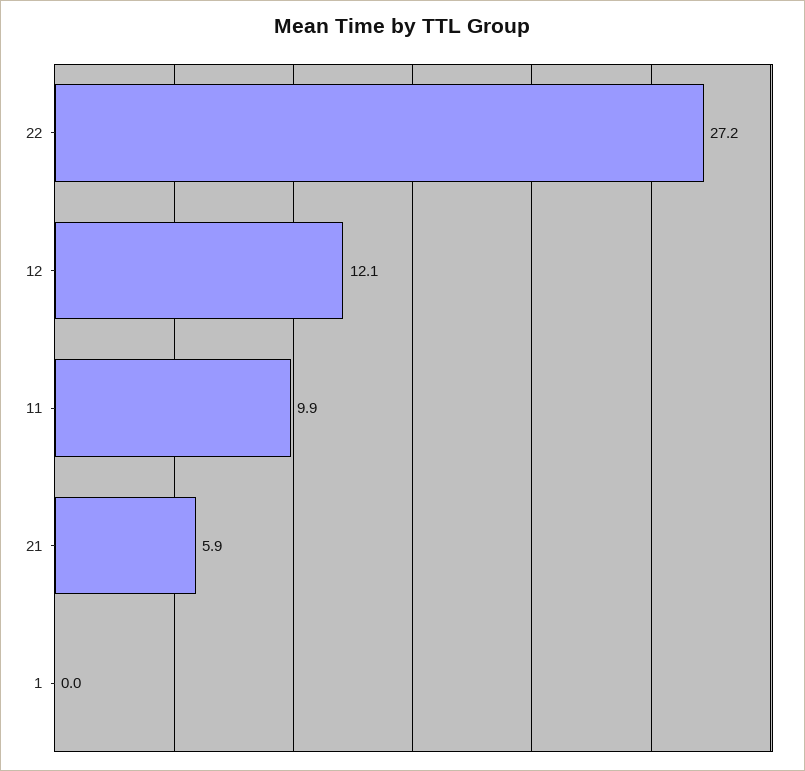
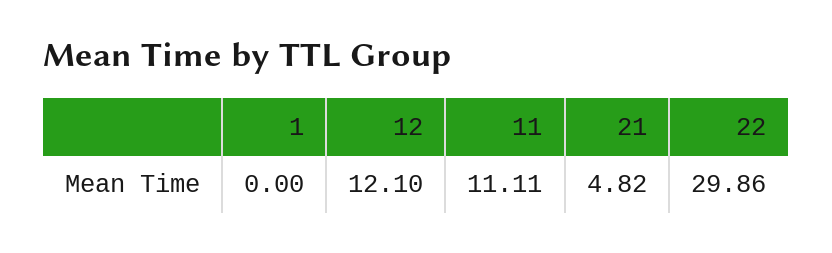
  {
-   "22": 27.2,
+   "22": 29.86,
    "12": 12.1,
-   "11": 9.9,
+   "11": 11.11,
-   "21": 5.9,
+   "21": 4.82,
    "1": 0
  }

